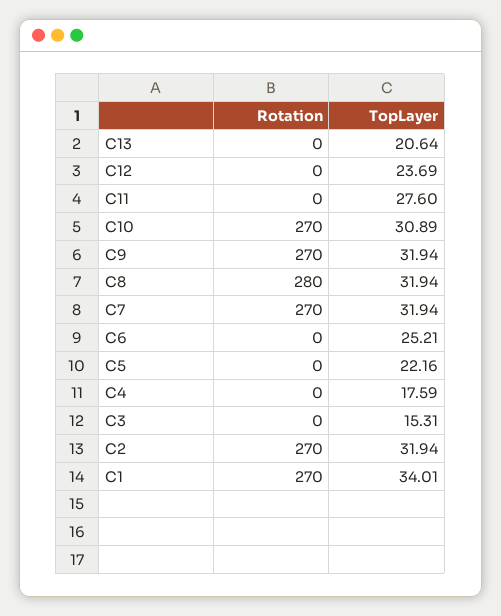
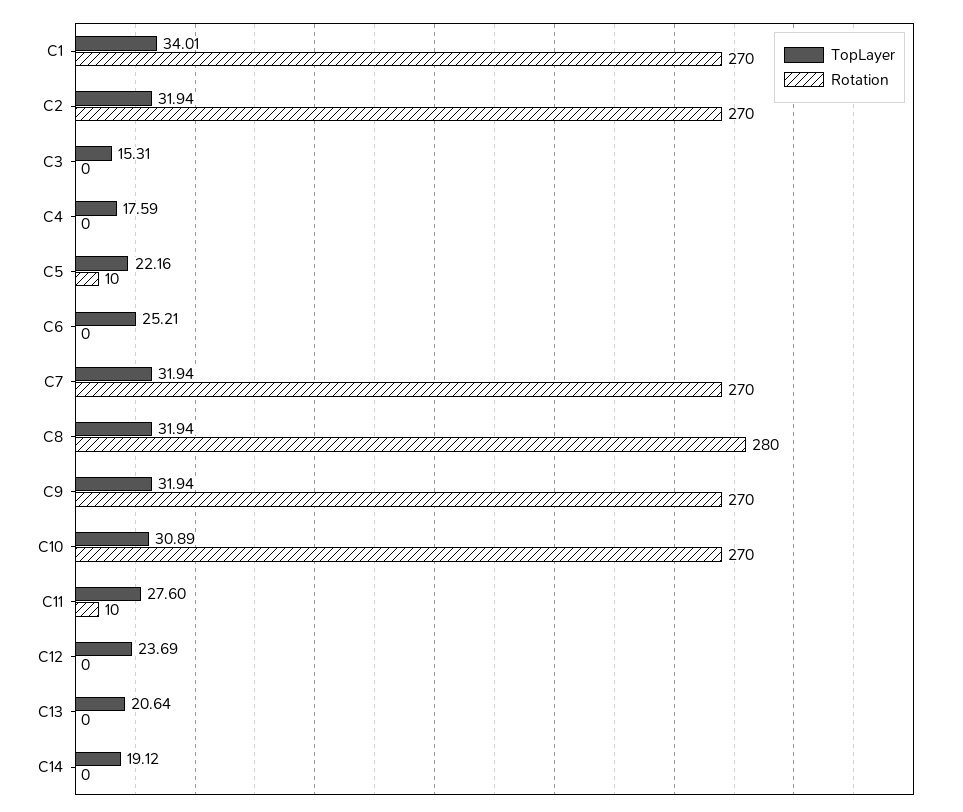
  {
    "Rotation": {
      "C13": 0,
      "C12": 0,
-     "C11": 0,
+     "C11": 10,
      "C10": 270,
      "C9": 270,
      "C8": 280,
      "C7": 270,
      "C6": 0,
-     "C5": 0,
+     "C5": 10,
      "C4": 0,
      "C3": 0,
      "C2": 270,
-     "C1": 270
+     "C1": 270,
+     "C14": 0
    },
    "TopLayer": {
      "C13": 20.64,
      "C12": 23.69,
      "C11": 27.6,
      "C10": 30.89,
      "C9": 31.94,
      "C8": 31.94,
      "C7": 31.94,
      "C6": 25.21,
      "C5": 22.16,
      "C4": 17.59,
      "C3": 15.31,
      "C2": 31.94,
-     "C1": 34.01
+     "C1": 34.01,
+     "C14": 19.12
    }
  }

